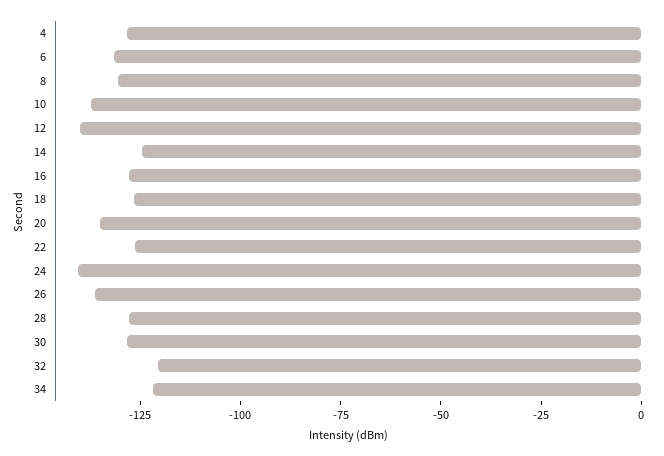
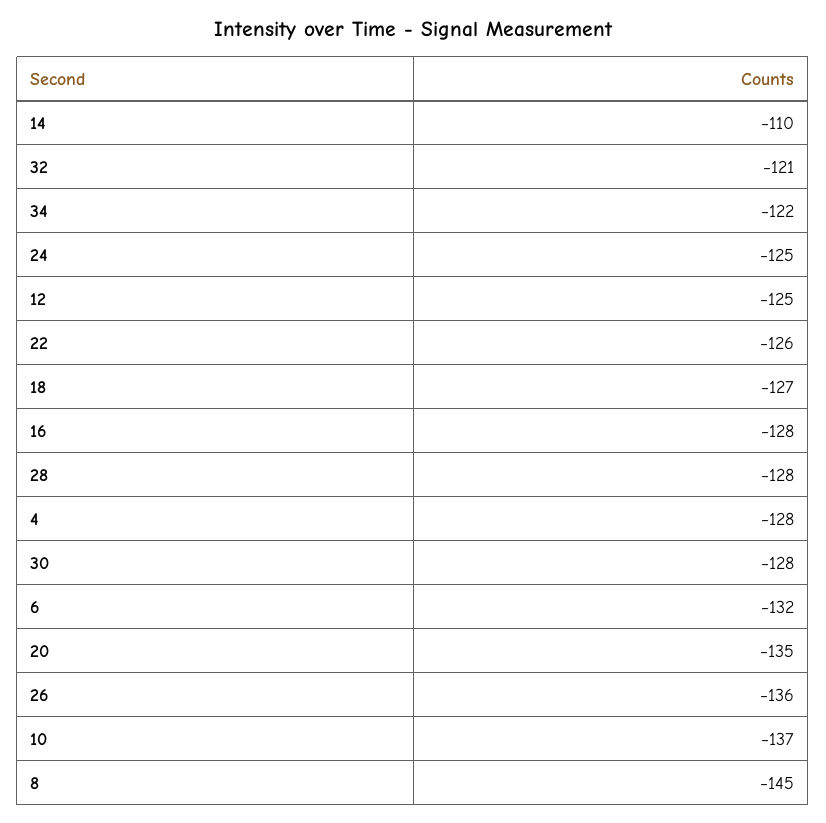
  {
    "4": -128,
    "6": -132,
-   "8": -130,
+   "8": -145,
    "10": -137,
-   "12": -140,
+   "12": -125,
-   "14": -125,
+   "14": -110,
    "16": -128,
    "18": -127,
    "20": -135,
    "22": -126,
-   "24": -140,
+   "24": -125,
    "26": -136,
    "28": -128,
    "30": -128,
    "32": -121,
    "34": -122
  }

